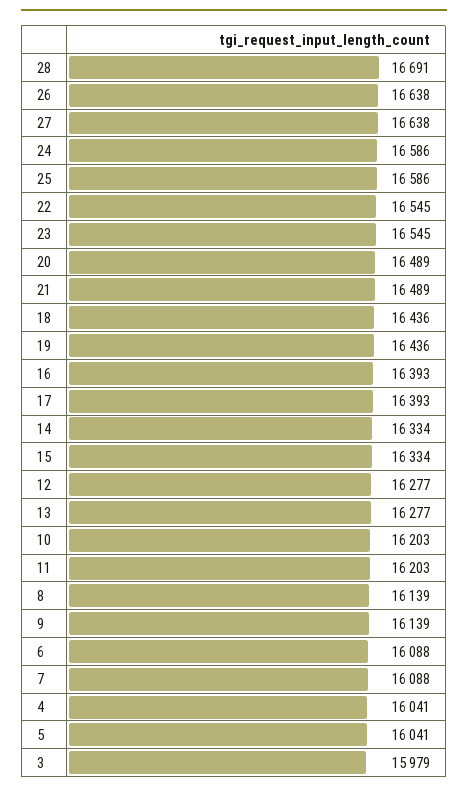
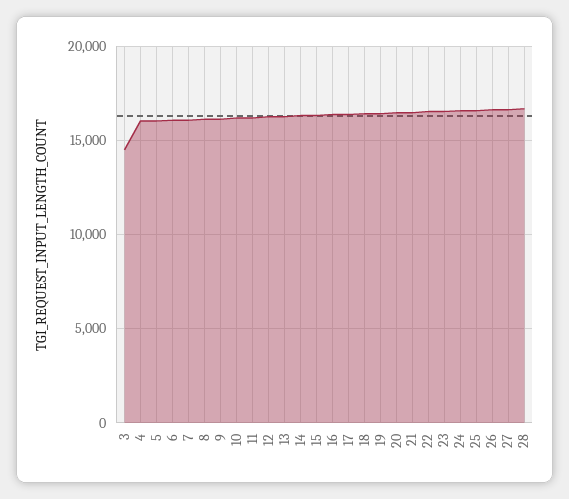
  {
    "28": 16691,
    "26": 16638,
    "27": 16638,
    "24": 16586,
    "25": 16586,
    "22": 16545,
    "23": 16545,
    "20": 16489,
    "21": 16489,
    "18": 16436,
    "19": 16436,
    "16": 16393,
    "17": 16393,
    "14": 16334,
    "15": 16334,
    "12": 16277,
    "13": 16277,
    "10": 16203,
    "11": 16203,
    "8": 16139,
    "9": 16139,
    "6": 16088,
    "7": 16088,
    "4": 16041,
    "5": 16041,
-   "3": 15979
+   "3": 14500
  }

